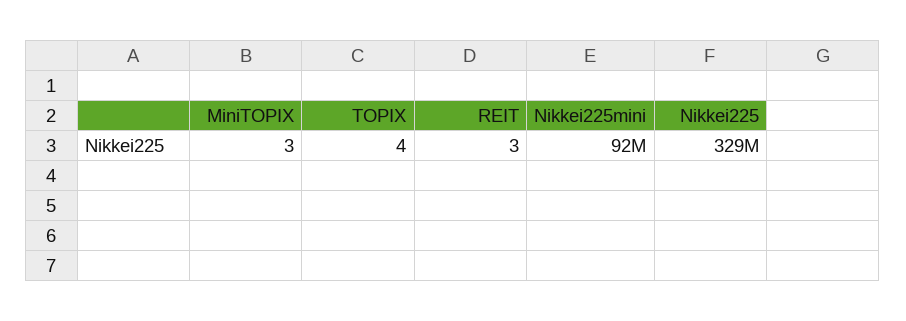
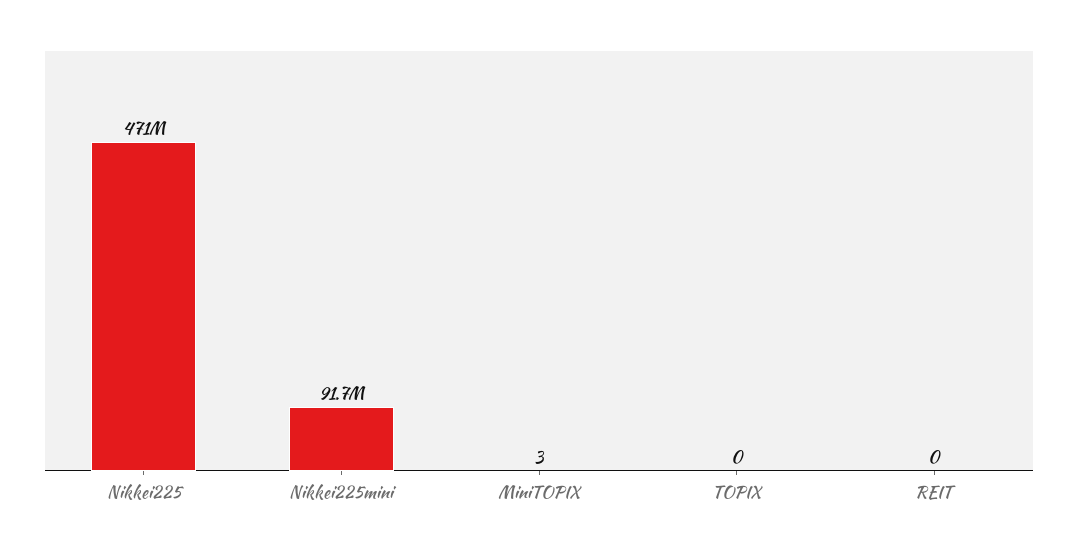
  {
    "MiniTOPIX": 3,
-   "TOPIX": 4,
+   "TOPIX": 0,
-   "REIT": 3,
+   "REIT": 0,
    "Nikkei225mini": 91700000,
-   "Nikkei225": 329000000
+   "Nikkei225": 471000000
  }

